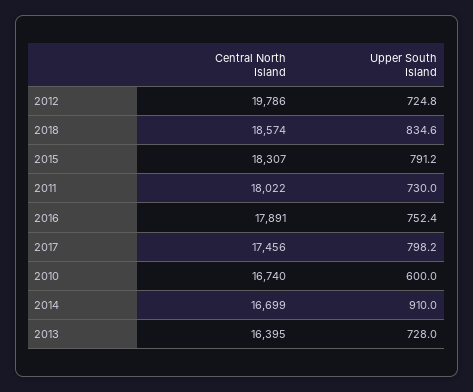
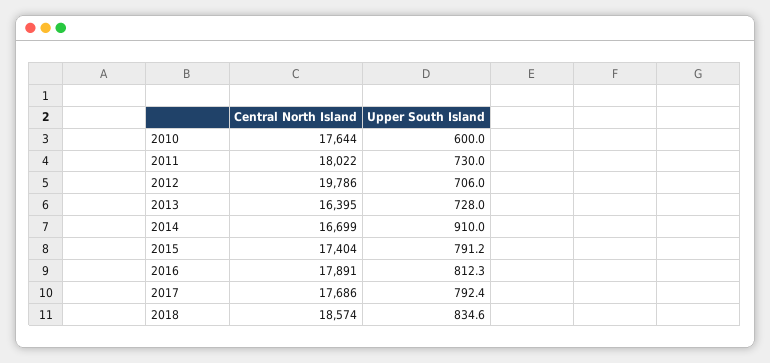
  {
    "Central North Island": {
      "2012": 19786,
      "2018": 18574,
-     "2015": 18307,
+     "2015": 17404,
      "2011": 18022,
      "2016": 17891,
-     "2017": 17456,
+     "2017": 17686,
-     "2010": 16740,
+     "2010": 17644,
      "2014": 16699,
      "2013": 16395
    },
    "Upper South Island": {
-     "2012": 724.8,
+     "2012": 706,
      "2018": 834.6,
      "2015": 791.2,
      "2011": 730,
-     "2016": 752.4,
+     "2016": 812.3,
-     "2017": 798.2,
+     "2017": 792.4,
      "2010": 600,
      "2014": 910,
      "2013": 728
    }
  }

